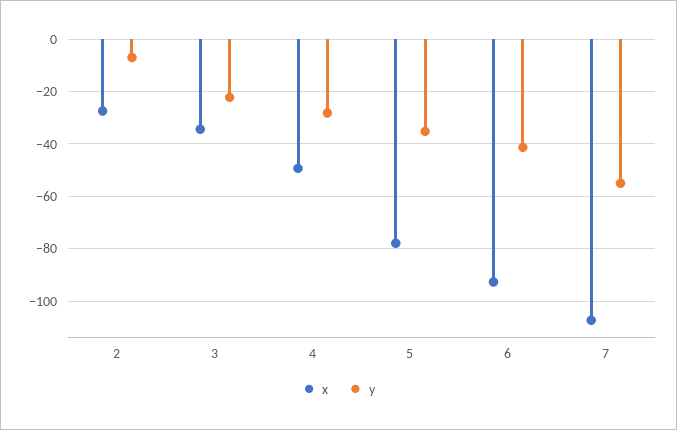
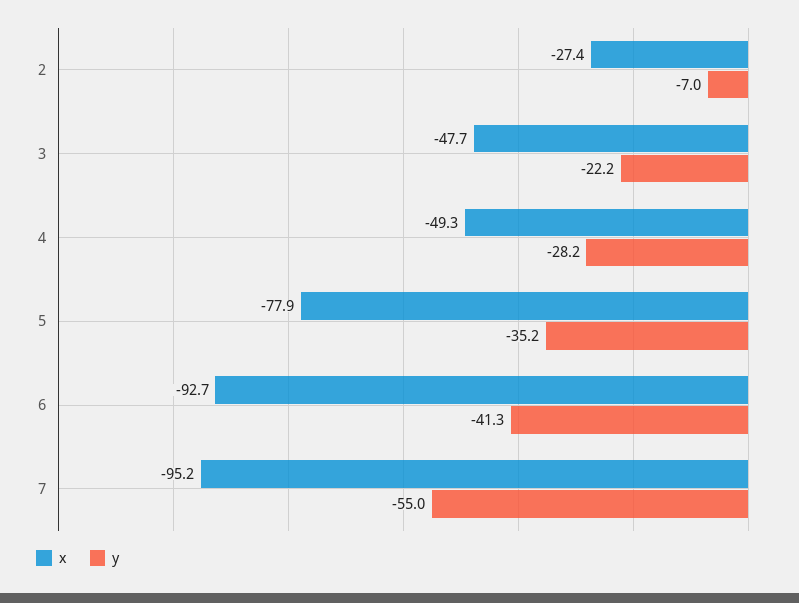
  {
    "x": {
      "2": -27.4,
-     "3": -35,
+     "3": -47.7,
      "4": -49.3,
      "5": -77.9,
      "6": -92.7,
-     "7": -107.5
+     "7": -95.2
    },
    "y": {
      "2": -7,
      "3": -22.2,
      "4": -28.2,
      "5": -35.2,
      "6": -41.3,
      "7": -55
    }
  }

